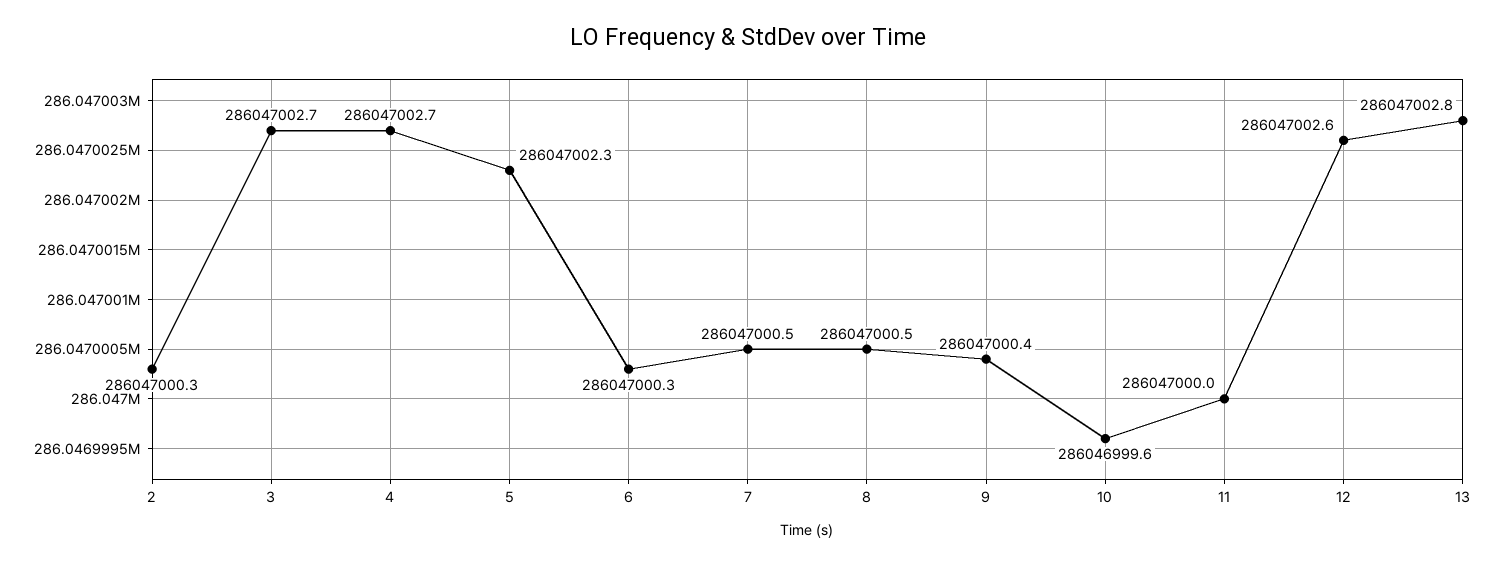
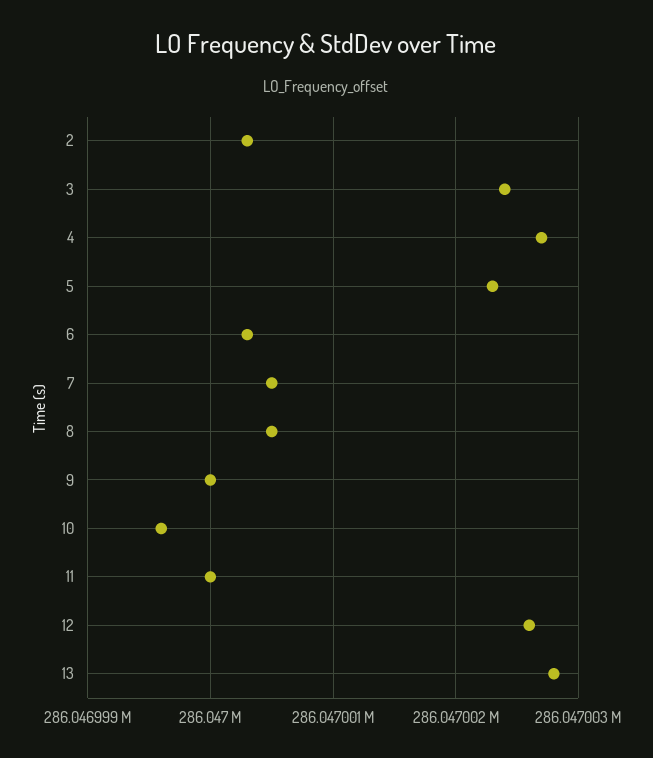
  {
    "2": 286047000.3,
-   "3": 286047002.7,
+   "3": 286047002.4,
    "4": 286047002.7,
    "5": 286047002.3,
    "6": 286047000.3,
    "7": 286047000.5,
    "8": 286047000.5,
-   "9": 286047000.4,
+   "9": 286047000,
    "10": 286046999.6,
    "11": 286047000,
    "12": 286047002.6,
    "13": 286047002.8
  }

